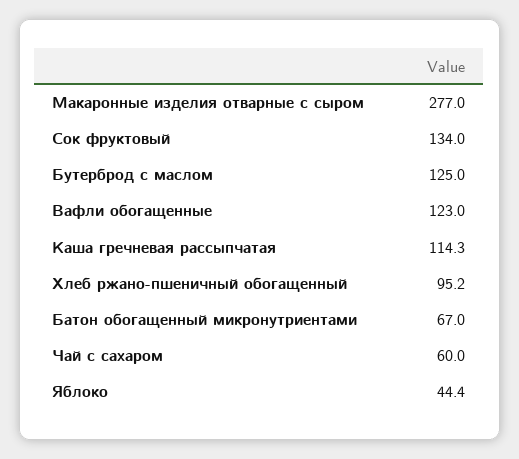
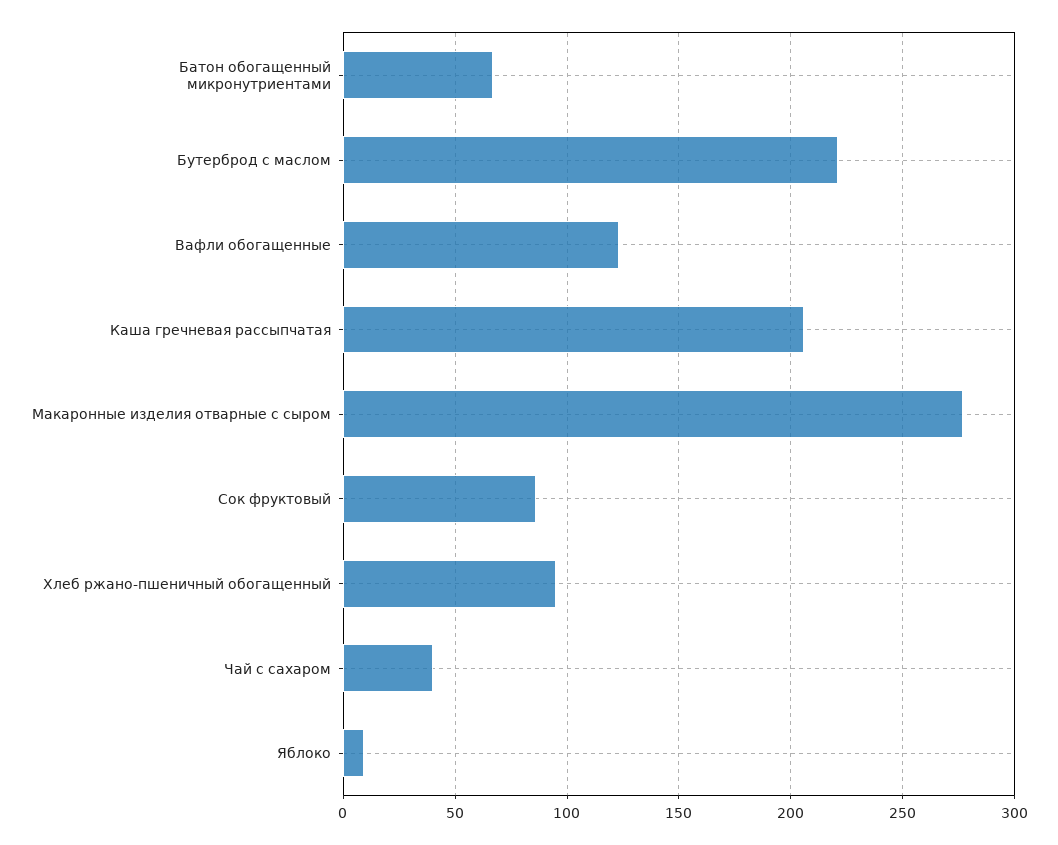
  {
    "Макаронные изделия отварные с сыром": 277,
-   "Сок фруктовый": 134,
+   "Сок фруктовый": 85,
-   "Бутерброд с маслом": 125,
+   "Бутерброд с маслом": 220,
    "Вафли обогащенные": 123,
-   "Каша гречневая рассыпчатая": 114.3,
+   "Каша гречневая рассыпчатая": 205,
    "Хлеб ржано-пшеничный обогащенный": 95.2,
    "Батон обогащенный микронутриентами": 67,
-   "Чай с сахаром": 60,
+   "Чай с сахаром": 40,
-   "Яблоко": 44.4
+   "Яблоко": 10
  }

